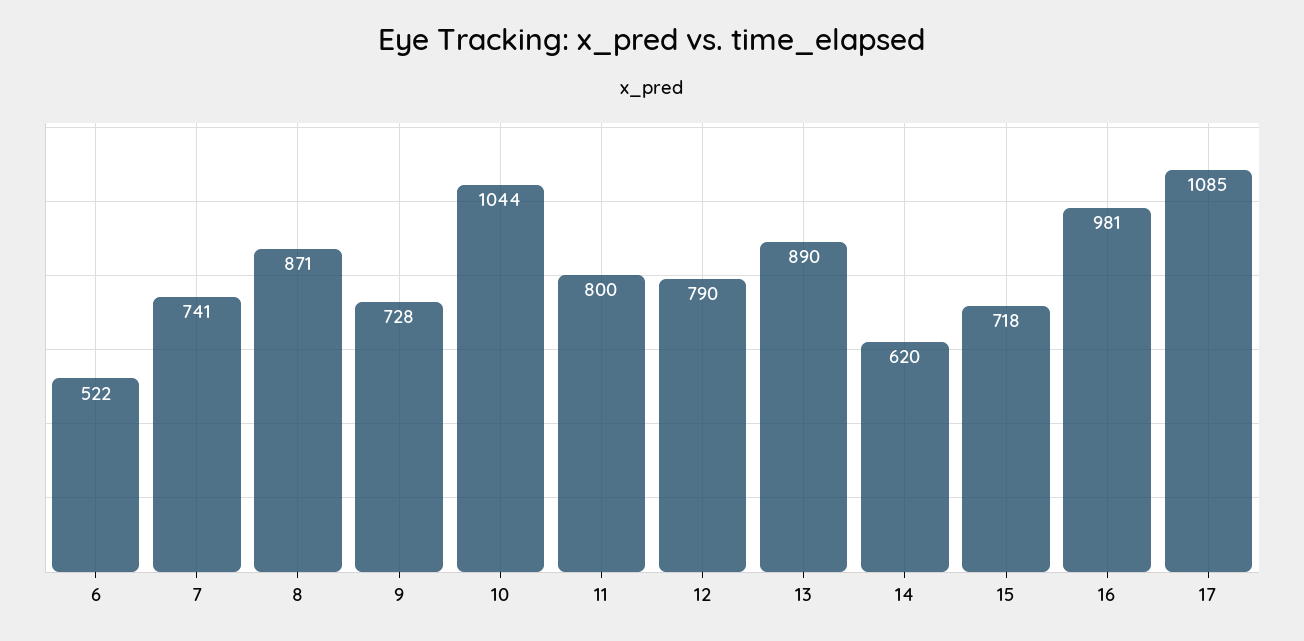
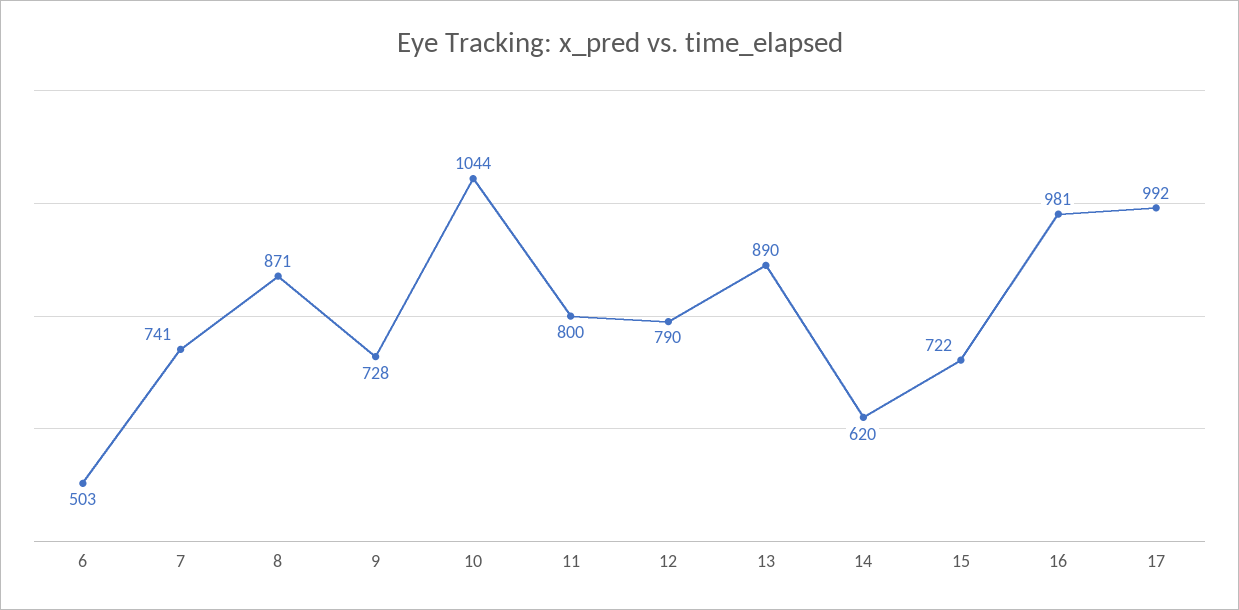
  {
-   "6": 522,
+   "6": 503,
    "7": 741,
    "8": 871,
    "9": 728,
    "10": 1044,
    "11": 800,
    "12": 790,
    "13": 890,
    "14": 620,
-   "15": 718,
+   "15": 722,
    "16": 981,
-   "17": 1085
+   "17": 992
  }

